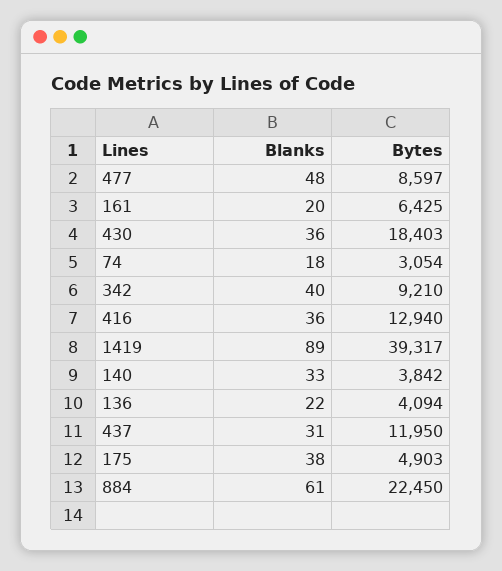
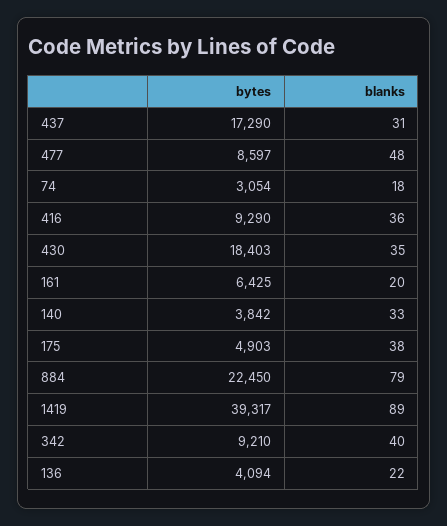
  {
    "Blanks": {
      "477": 48,
      "161": 20,
-     "430": 36,
+     "430": 35,
      "74": 18,
      "342": 40,
      "416": 36,
      "1419": 89,
      "140": 33,
      "136": 22,
      "437": 31,
      "175": 38,
-     "884": 61
+     "884": 79
    },
    "Bytes": {
      "477": 8597,
      "161": 6425,
      "430": 18403,
      "74": 3054,
      "342": 9210,
-     "416": 12940,
+     "416": 9290,
      "1419": 39317,
      "140": 3842,
      "136": 4094,
-     "437": 11950,
+     "437": 17290,
      "175": 4903,
      "884": 22450
    }
  }

